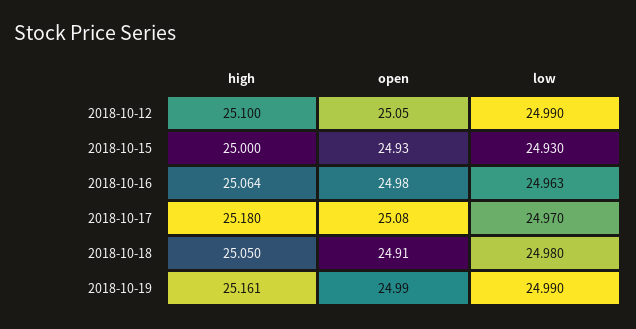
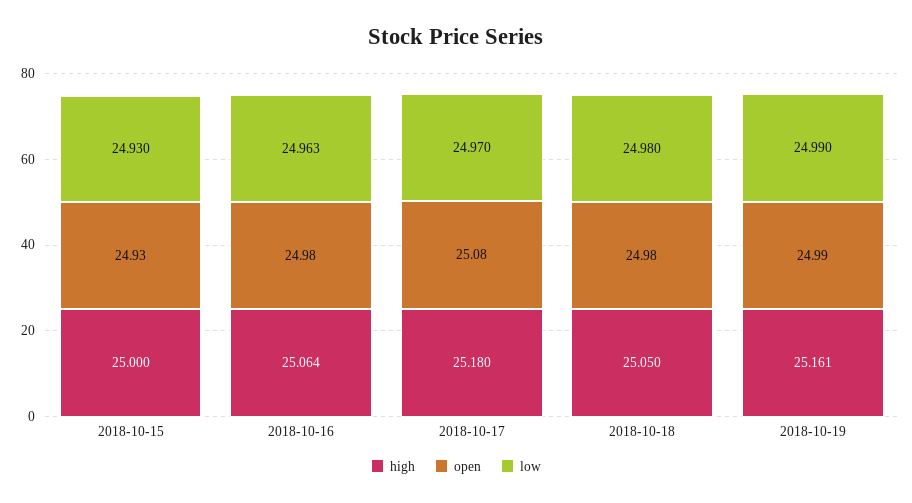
  {
    "high": {
-     "2018-10-12": 25.1,
      "2018-10-15": 25,
      "2018-10-16": 25.064,
      "2018-10-17": 25.18,
      "2018-10-18": 25.05,
      "2018-10-19": 25.161
    },
    "open": {
-     "2018-10-12": 25.05,
      "2018-10-15": 24.93,
      "2018-10-16": 24.98,
      "2018-10-17": 25.08,
-     "2018-10-18": 24.91,
+     "2018-10-18": 24.98,
      "2018-10-19": 24.99
    },
    "low": {
-     "2018-10-12": 24.99,
      "2018-10-15": 24.93,
      "2018-10-16": 24.963,
      "2018-10-17": 24.97,
      "2018-10-18": 24.98,
      "2018-10-19": 24.99
    }
  }

